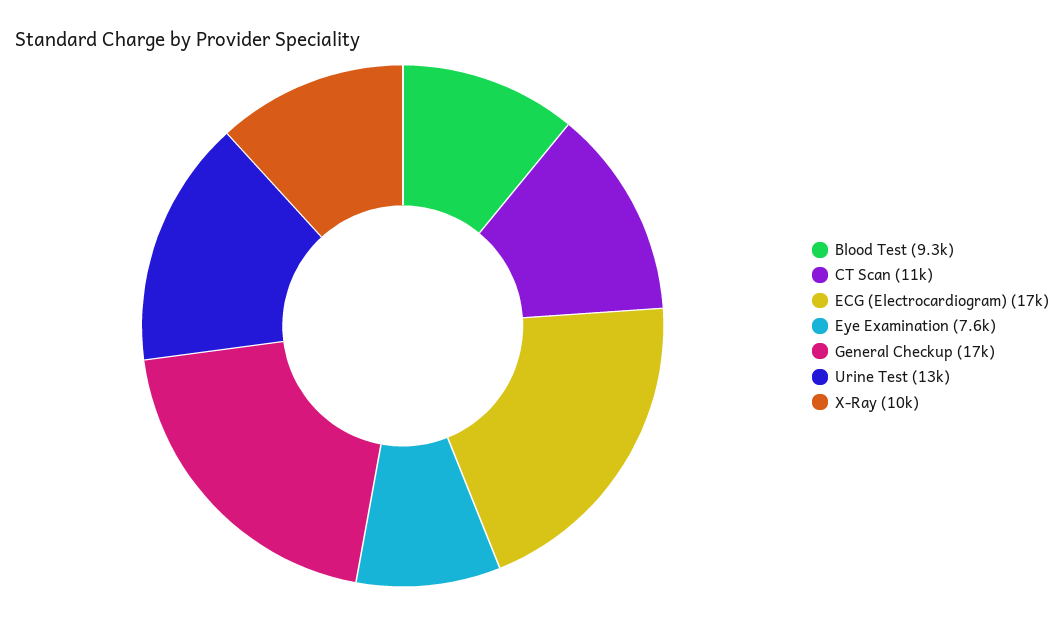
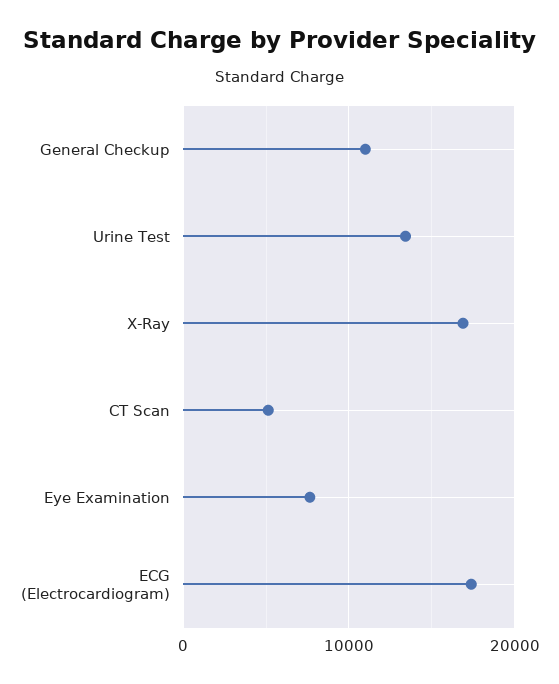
  {
-   "Blood Test": 9300,
-   "CT Scan": 11000,
+   "CT Scan": 5000,
    "ECG (Electrocardiogram)": 17000,
    "Eye Examination": 7600,
-   "General Checkup": 17000,
+   "General Checkup": 11000,
    "Urine Test": 13000,
-   "X-Ray": 10000
+   "X-Ray": 17000
  }

